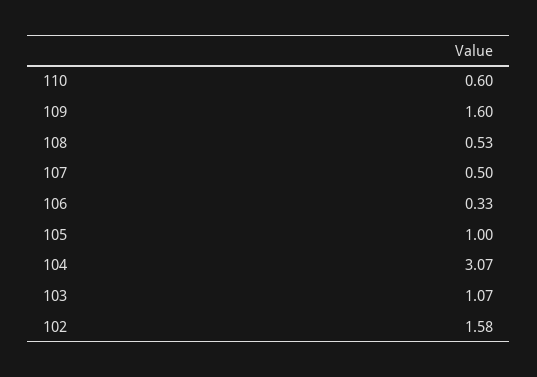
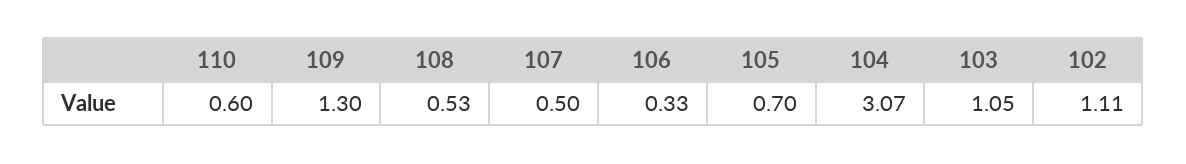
  {
    "110": 0.6,
-   "109": 1.6,
+   "109": 1.3,
    "108": 0.53,
    "107": 0.5,
    "106": 0.33,
-   "105": 1,
+   "105": 0.7,
    "104": 3.07,
-   "103": 1.07,
+   "103": 1.05,
-   "102": 1.58
+   "102": 1.11
  }

